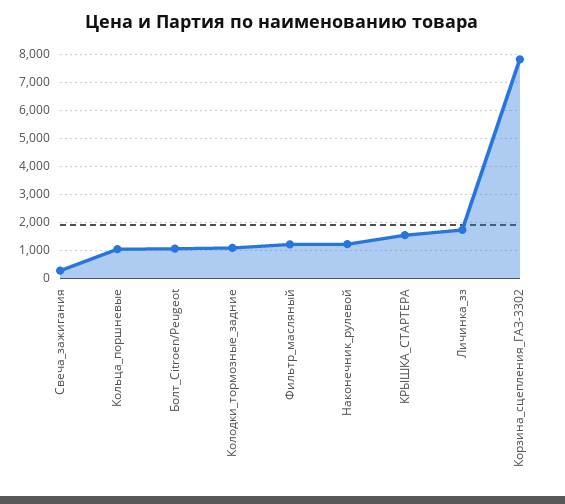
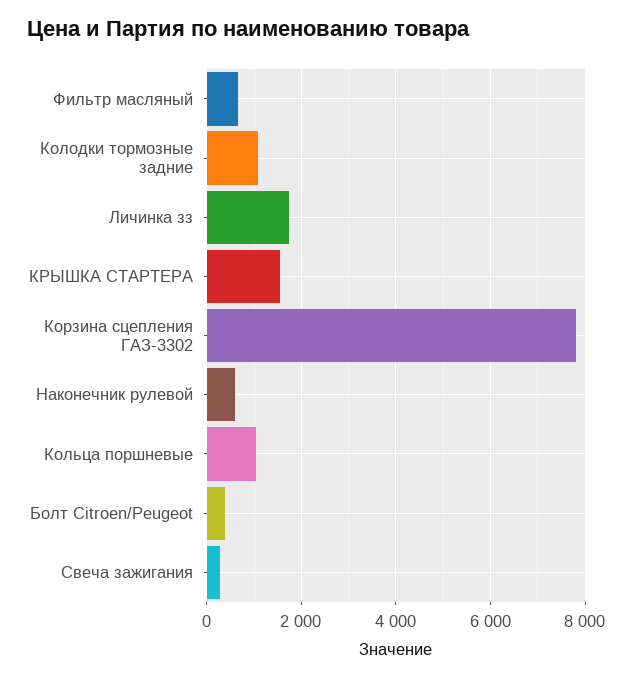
  {
    "Свеча_зажигания": 200,
    "Кольца_поршневые": 1000,
-   "Болт_Citroen/Peugeot": 1000,
+   "Болт_Citroen/Peugeot": 400,
    "Колодки_тормозные_задние": 1000,
-   "Фильтр_масляный": 1250,
+   "Фильтр_масляный": 600,
-   "Наконечник_рулевой": 1250,
+   "Наконечник_рулевой": 600,
    "КРЫШКА_СТАРТЕРА": 1600,
    "Личинка_зз": 1800,
    "Корзина_сцепления_ГАЗ-3302": 7800
  }

